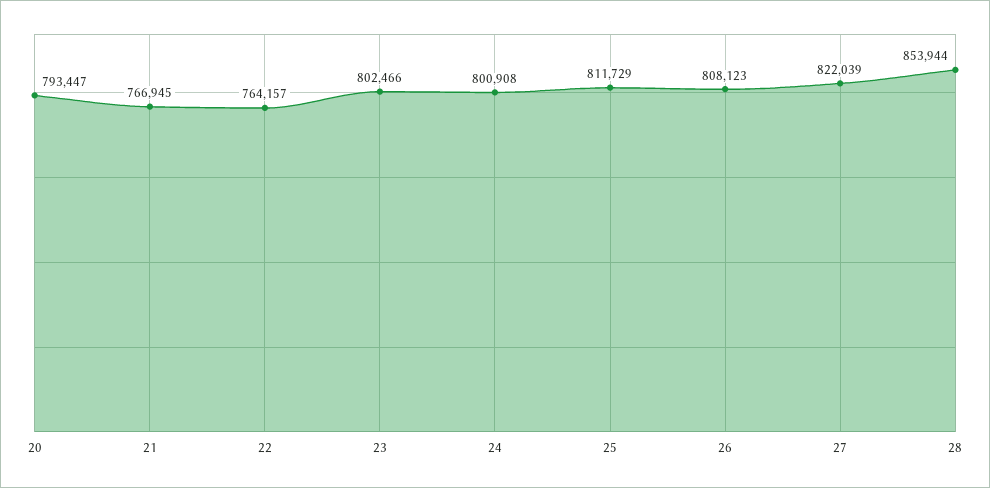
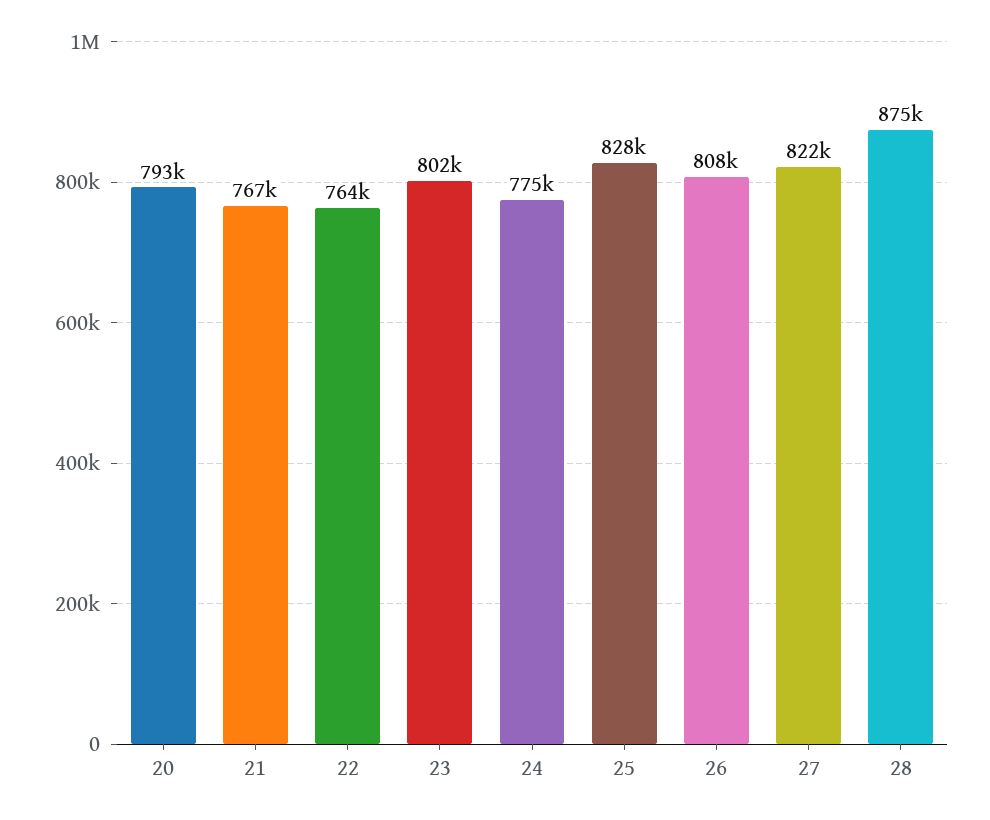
  {
    "20": 793447,
    "21": 766945,
    "22": 764157,
    "23": 802466,
-   "24": 800908,
+   "24": 775000,
-   "25": 811729,
+   "25": 828000,
    "26": 808123,
    "27": 822039,
-   "28": 853944
+   "28": 875000
  }

